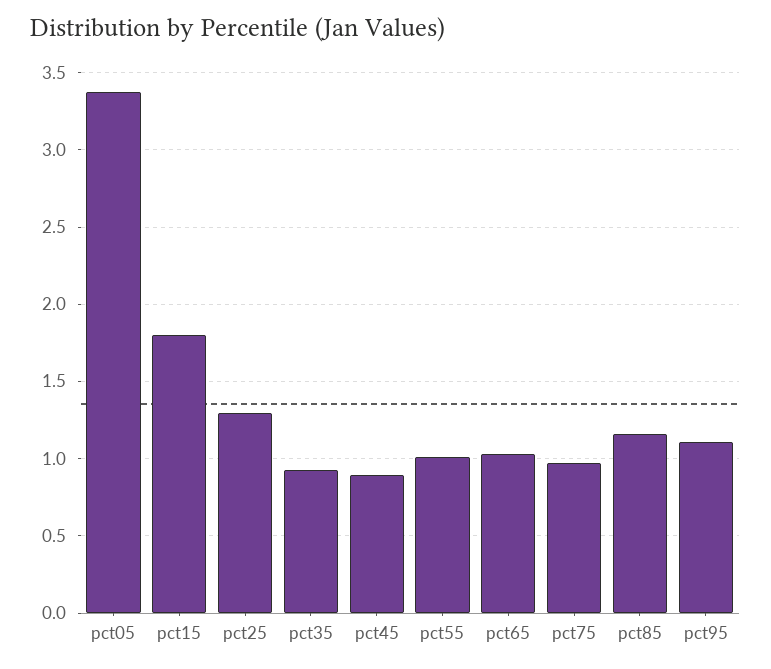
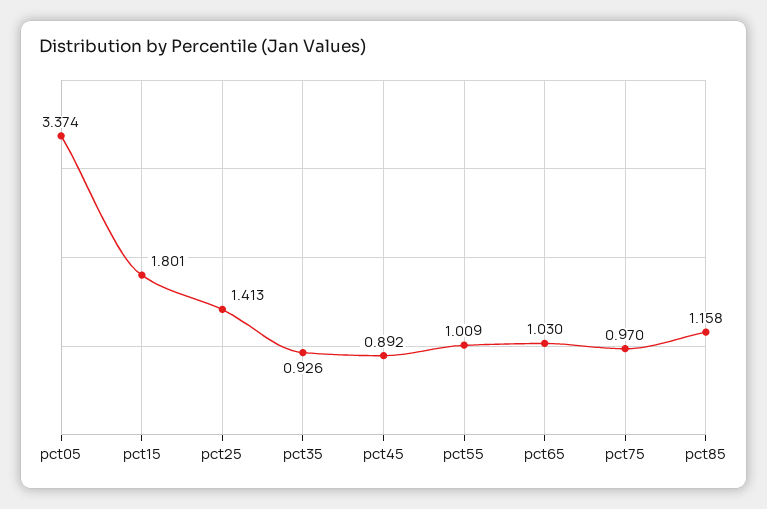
  {
    "pct05": 3.374,
    "pct15": 1.801,
-   "pct25": 1.3,
+   "pct25": 1.413,
    "pct35": 0.926,
    "pct45": 0.892,
    "pct55": 1.009,
    "pct65": 1.03,
    "pct75": 0.97,
-   "pct85": 1.158,
+   "pct85": 1.158
-   "pct95": 1.1
  }

